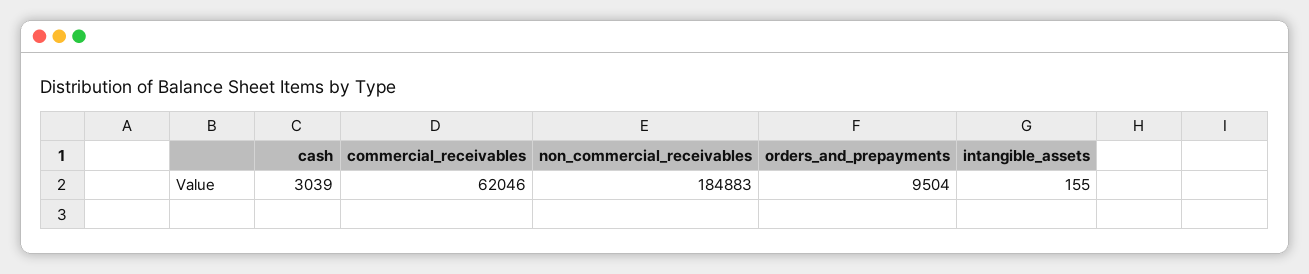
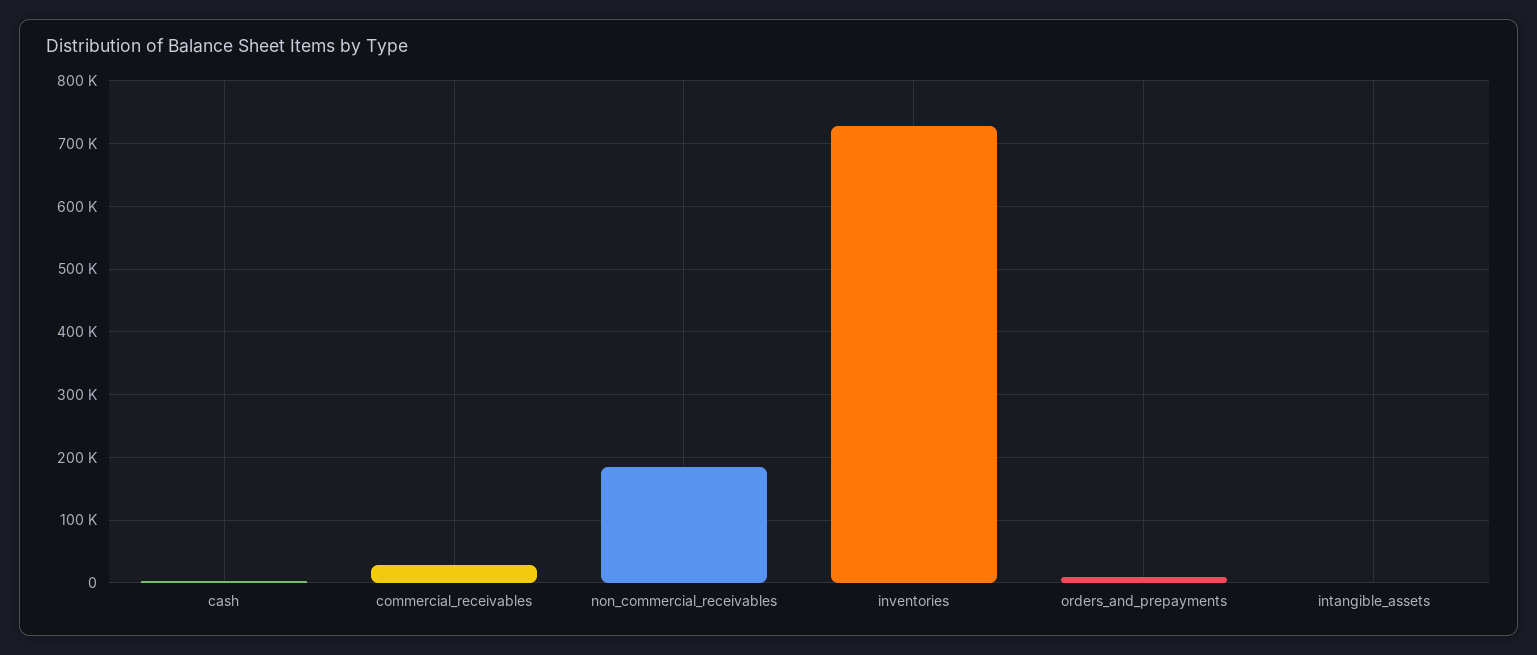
  {
    "cash": 3039,
-   "commercial_receivables": 62046,
+   "commercial_receivables": 30000,
    "non_commercial_receivables": 184883,
    "orders_and_prepayments": 9504,
-   "intangible_assets": 155
+   "intangible_assets": 155,
+   "inventories": 730000
  }

